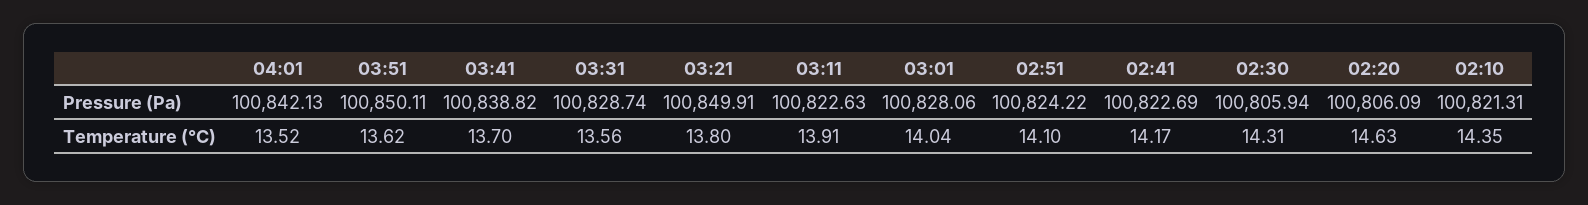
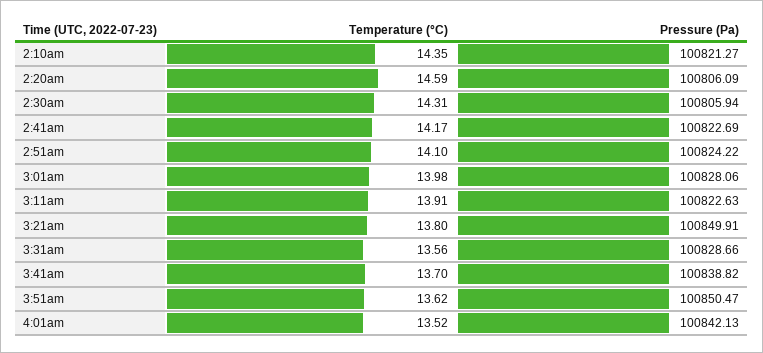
  {
    "04:01": {
      "Pressure (Pa)": 100842.13,
      "Temperature (°C)": 13.52
    },
    "03:51": {
-     "Pressure (Pa)": 100850.11,
+     "Pressure (Pa)": 100850.47,
      "Temperature (°C)": 13.62
    },
    "03:41": {
      "Pressure (Pa)": 100838.82,
      "Temperature (°C)": 13.7
    },
    "03:31": {
-     "Pressure (Pa)": 100828.74,
+     "Pressure (Pa)": 100828.66,
      "Temperature (°C)": 13.56
    },
    "03:21": {
      "Pressure (Pa)": 100849.91,
      "Temperature (°C)": 13.8
    },
    "03:11": {
      "Pressure (Pa)": 100822.63,
      "Temperature (°C)": 13.91
    },
    "03:01": {
      "Pressure (Pa)": 100828.06,
-     "Temperature (°C)": 14.04
+     "Temperature (°C)": 13.98
    },
    "02:51": {
      "Pressure (Pa)": 100824.22,
      "Temperature (°C)": 14.1
    },
    "02:41": {
      "Pressure (Pa)": 100822.69,
      "Temperature (°C)": 14.17
    },
    "02:30": {
      "Pressure (Pa)": 100805.94,
      "Temperature (°C)": 14.31
    },
    "02:20": {
      "Pressure (Pa)": 100806.09,
-     "Temperature (°C)": 14.63
+     "Temperature (°C)": 14.59
    },
    "02:10": {
-     "Pressure (Pa)": 100821.31,
+     "Pressure (Pa)": 100821.27,
      "Temperature (°C)": 14.35
    }
  }

